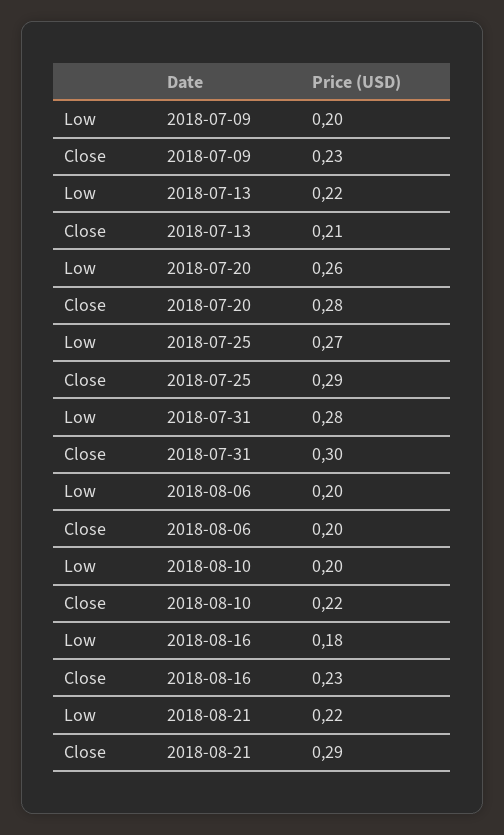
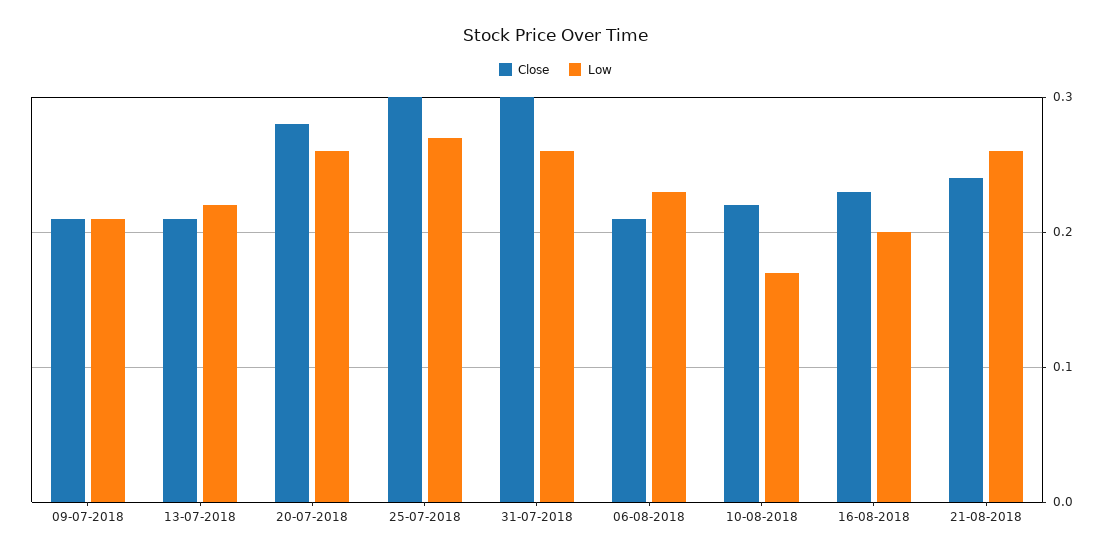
  {
    "Low": {
-     "2018-07-09": 0.2,
+     "2018-07-09": 0.21,
      "2018-07-13": 0.22,
      "2018-07-20": 0.26,
      "2018-07-25": 0.27,
-     "2018-07-31": 0.28,
+     "2018-07-31": 0.26,
-     "2018-08-06": 0.2,
+     "2018-08-06": 0.23,
-     "2018-08-10": 0.2,
+     "2018-08-10": 0.17,
-     "2018-08-16": 0.18,
+     "2018-08-16": 0.2,
-     "2018-08-21": 0.22
+     "2018-08-21": 0.26
    },
    "Close": {
-     "2018-07-09": 0.23,
+     "2018-07-09": 0.21,
      "2018-07-13": 0.21,
      "2018-07-20": 0.28,
-     "2018-07-25": 0.29,
+     "2018-07-25": 0.3,
      "2018-07-31": 0.3,
-     "2018-08-06": 0.2,
+     "2018-08-06": 0.21,
      "2018-08-10": 0.22,
      "2018-08-16": 0.23,
-     "2018-08-21": 0.29
+     "2018-08-21": 0.24
    }
  }

